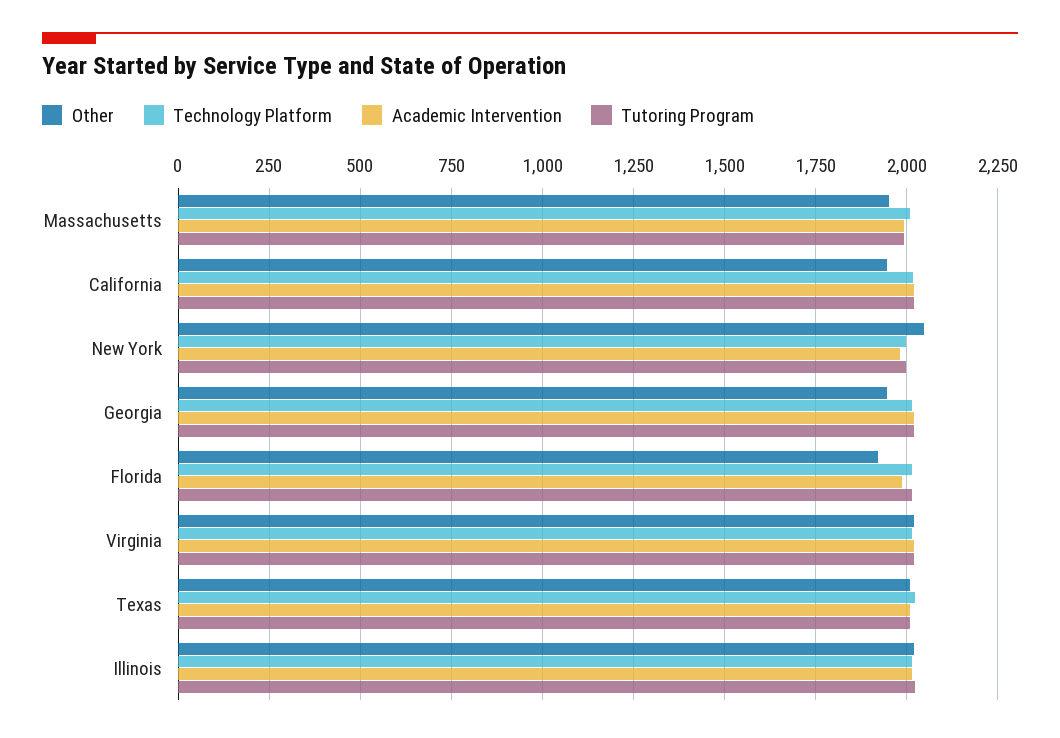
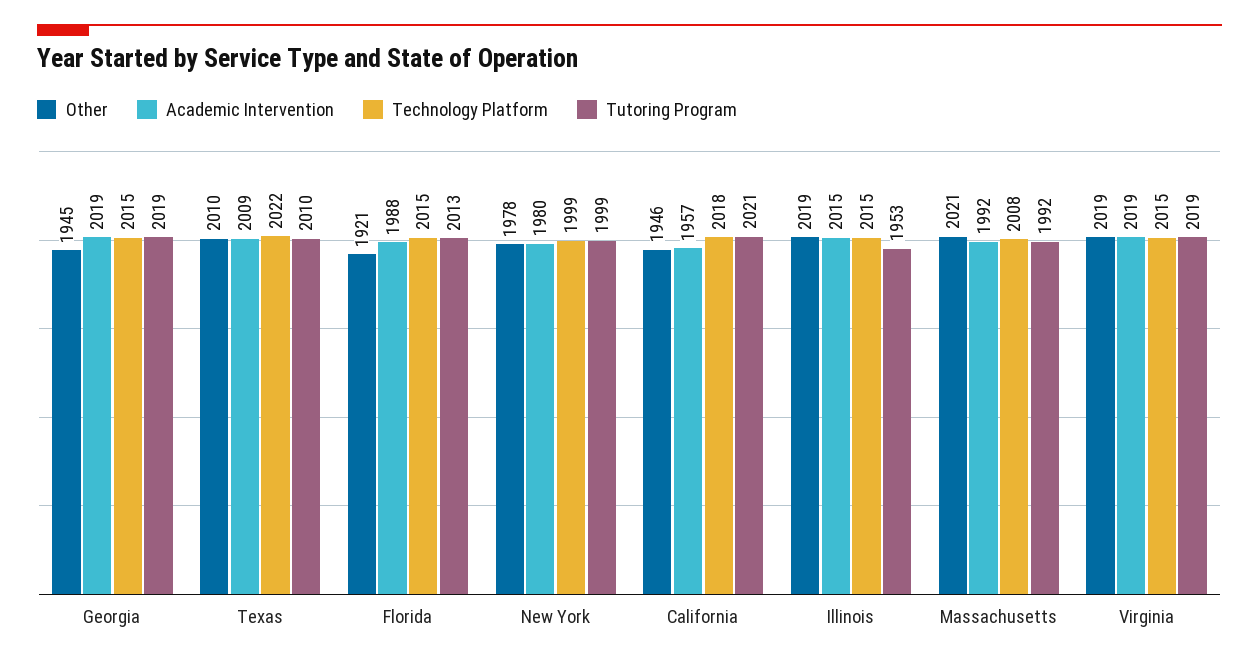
  {
    "Other": {
-     "Massachusetts": 1950,
+     "Massachusetts": 2021,
      "California": 1946,
-     "New York": 2050,
+     "New York": 1978,
      "Georgia": 1945,
      "Florida": 1921,
      "Virginia": 2019,
      "Texas": 2010,
      "Illinois": 2019
    },
    "Technology Platform": {
      "Massachusetts": 2008,
      "California": 2018,
      "New York": 1999,
      "Georgia": 2015,
      "Florida": 2015,
      "Virginia": 2015,
      "Texas": 2022,
      "Illinois": 2015
    },
    "Academic Intervention": {
      "Massachusetts": 1992,
-     "California": 2025,
+     "California": 1957,
      "New York": 1980,
      "Georgia": 2019,
      "Florida": 1988,
      "Virginia": 2019,
      "Texas": 2009,
      "Illinois": 2015
    },
    "Tutoring Program": {
      "Massachusetts": 1992,
      "California": 2021,
      "New York": 1999,
      "Georgia": 2019,
      "Florida": 2013,
      "Virginia": 2019,
      "Texas": 2010,
-     "Illinois": 2025
+     "Illinois": 1953
    }
  }

